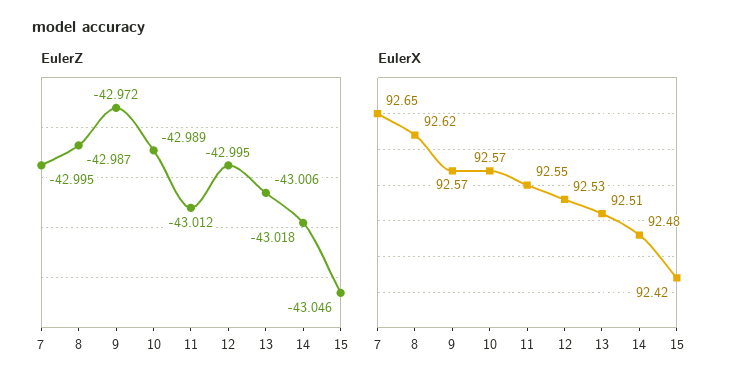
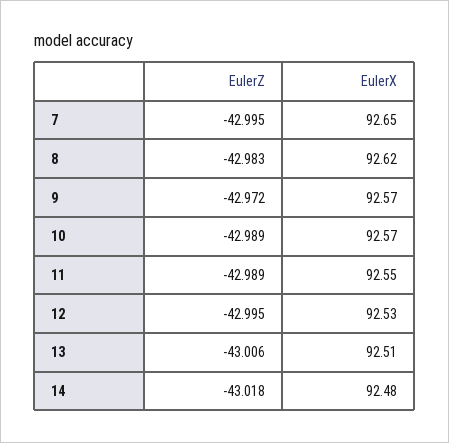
  {
    "EulerZ": {
      "7": -42.995,
-     "8": -42.987,
+     "8": -42.983,
      "9": -42.972,
      "10": -42.989,
-     "11": -43.012,
+     "11": -42.989,
      "12": -42.995,
      "13": -43.006,
-     "14": -43.018,
+     "14": -43.018
-     "15": -43.046
    },
    "EulerX": {
      "7": 92.65,
      "8": 92.62,
      "9": 92.57,
      "10": 92.57,
      "11": 92.55,
      "12": 92.53,
      "13": 92.51,
-     "14": 92.48,
+     "14": 92.48
-     "15": 92.42
    }
  }

